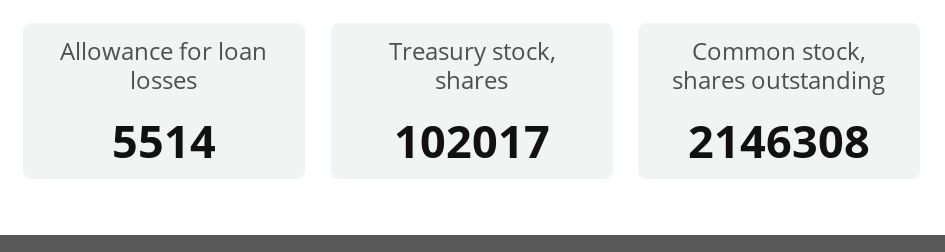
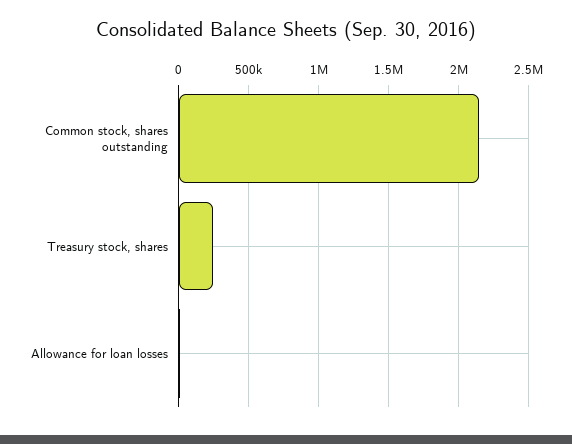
  {
    "Allowance for loan losses": 5514,
-   "Treasury stock, shares": 102017,
+   "Treasury stock, shares": 250000,
    "Common stock, shares outstanding": 2146308
  }

